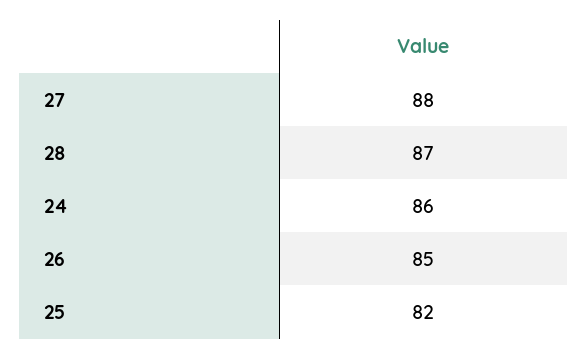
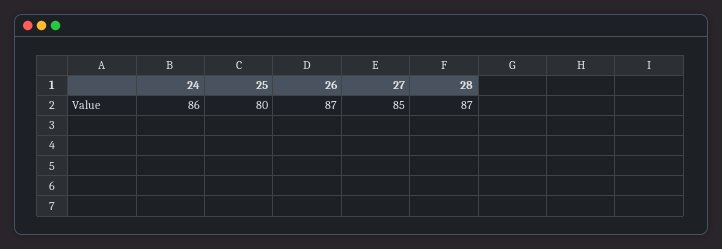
  {
-   "27": 88,
+   "27": 85,
    "28": 87,
    "24": 86,
-   "26": 85,
+   "26": 87,
-   "25": 82
+   "25": 80
  }

